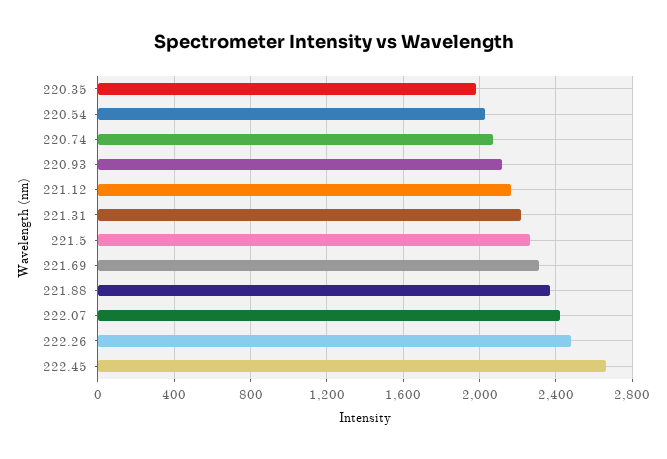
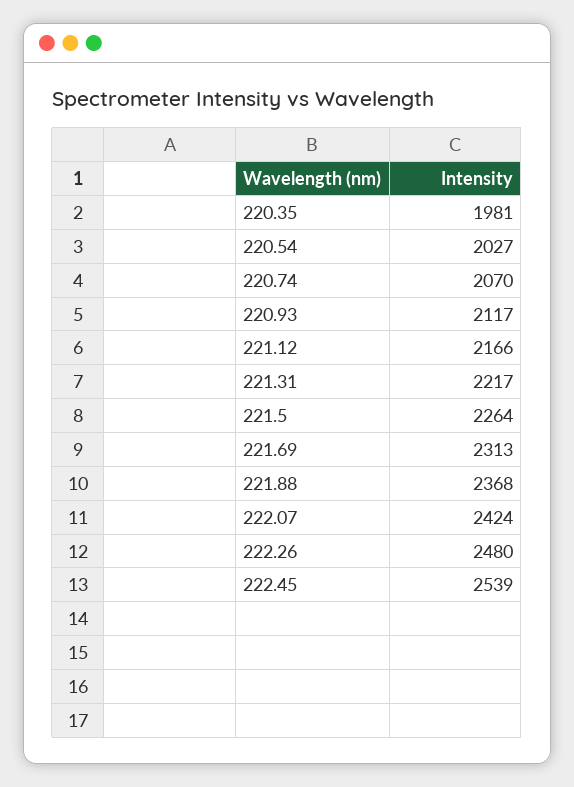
  {
    "220.35": 1981,
    "220.54": 2027,
    "220.74": 2070,
    "220.93": 2117,
    "221.12": 2166,
    "221.31": 2217,
    "221.5": 2264,
    "221.69": 2313,
    "221.88": 2368,
    "222.07": 2424,
    "222.26": 2480,
-   "222.45": 2650
+   "222.45": 2539
  }

